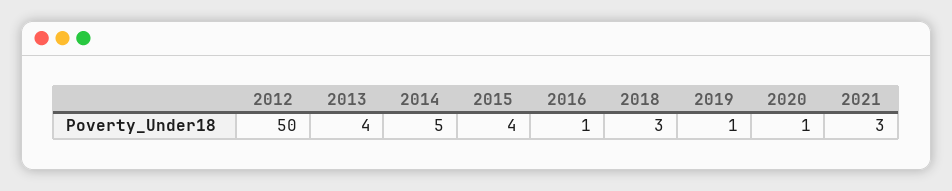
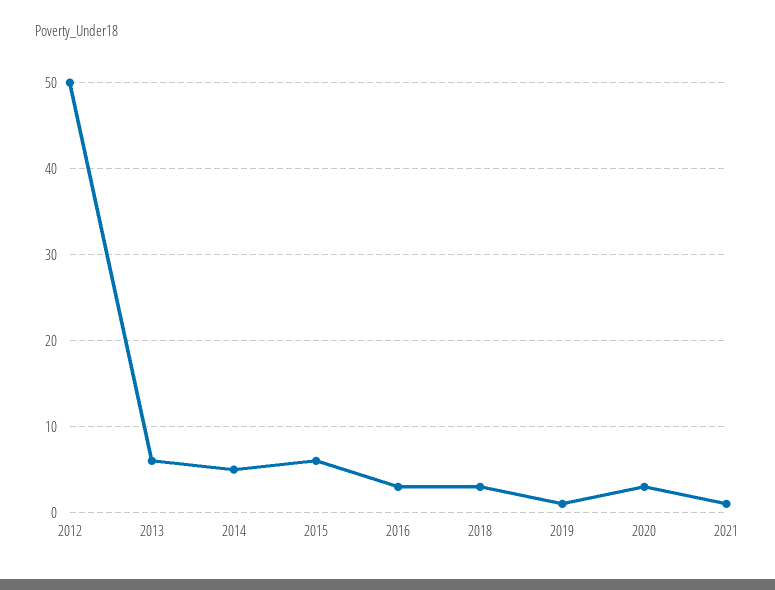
  {
    "2012": 50,
-   "2013": 4,
+   "2013": 6,
    "2014": 5,
-   "2015": 4,
+   "2015": 6,
-   "2016": 1,
+   "2016": 3,
    "2018": 3,
    "2019": 1,
-   "2020": 1,
+   "2020": 3,
-   "2021": 3
+   "2021": 1
  }

